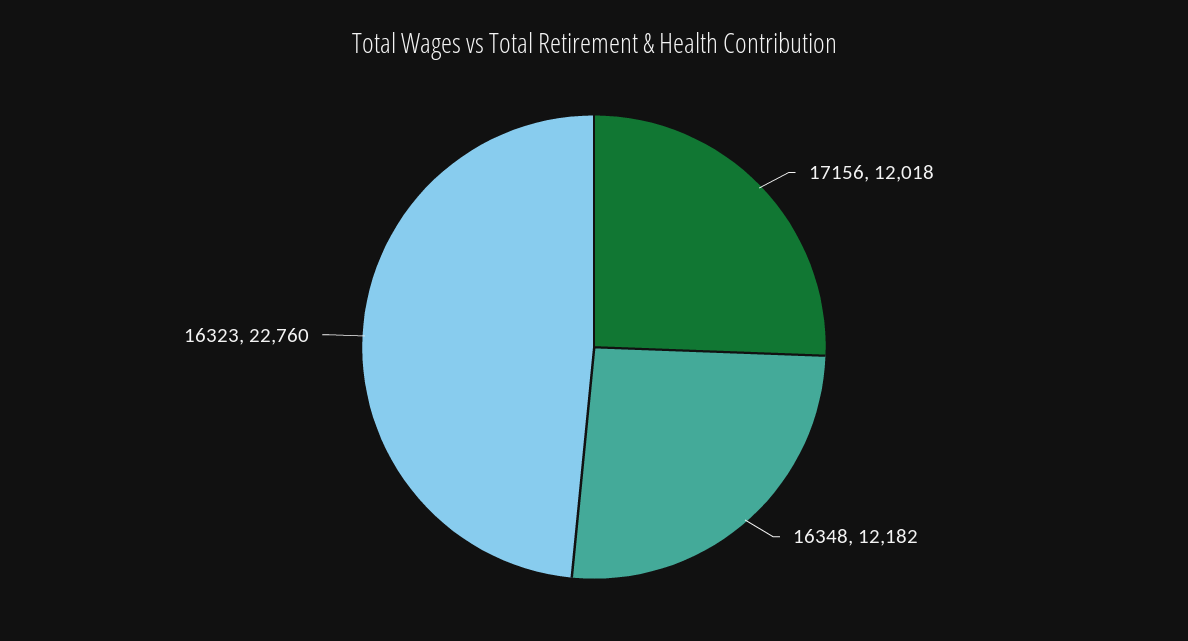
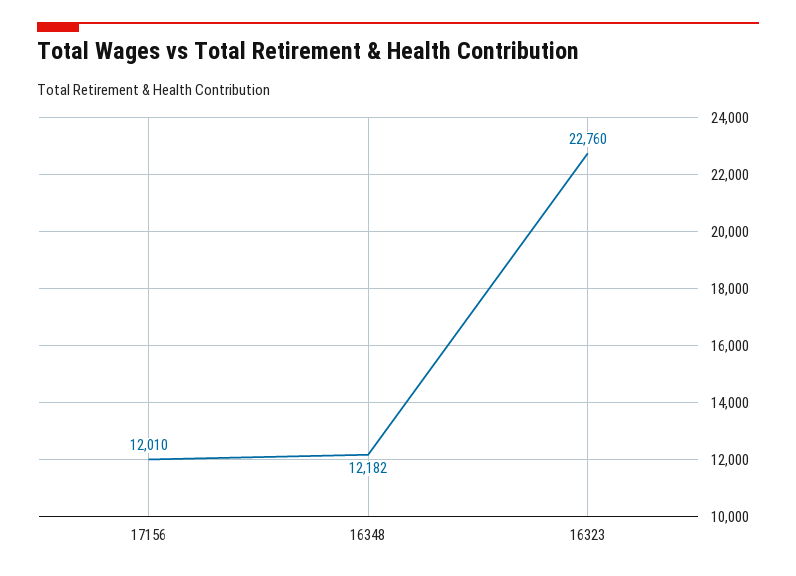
  {
-   "17156": 12018,
+   "17156": 12010,
    "16348": 12182,
    "16323": 22760
  }

